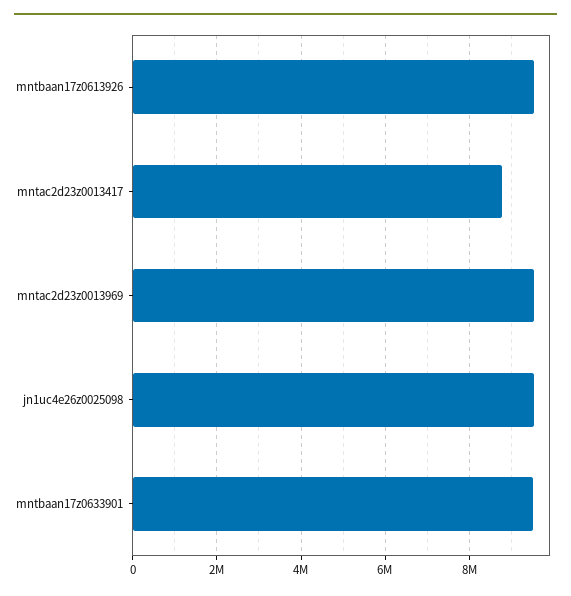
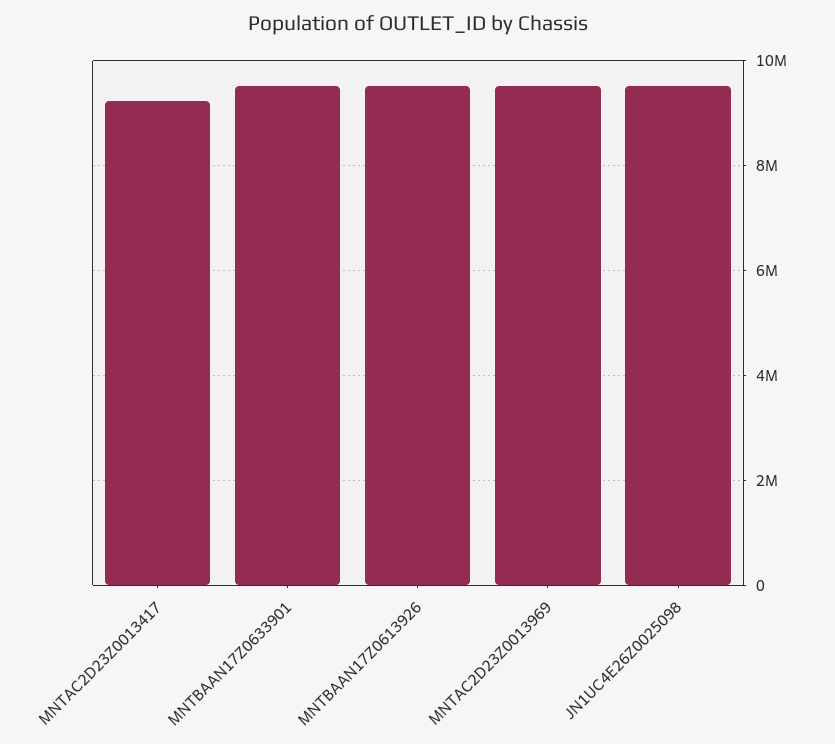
  {
    "mntbaan17z0613926": 9600000,
-   "mntac2d23z0013417": 8800000,
+   "mntac2d23z0013417": 9200000,
    "mntac2d23z0013969": 9600000,
    "jn1uc4e26z0025098": 9600000,
    "mntbaan17z0633901": 9600000
  }

